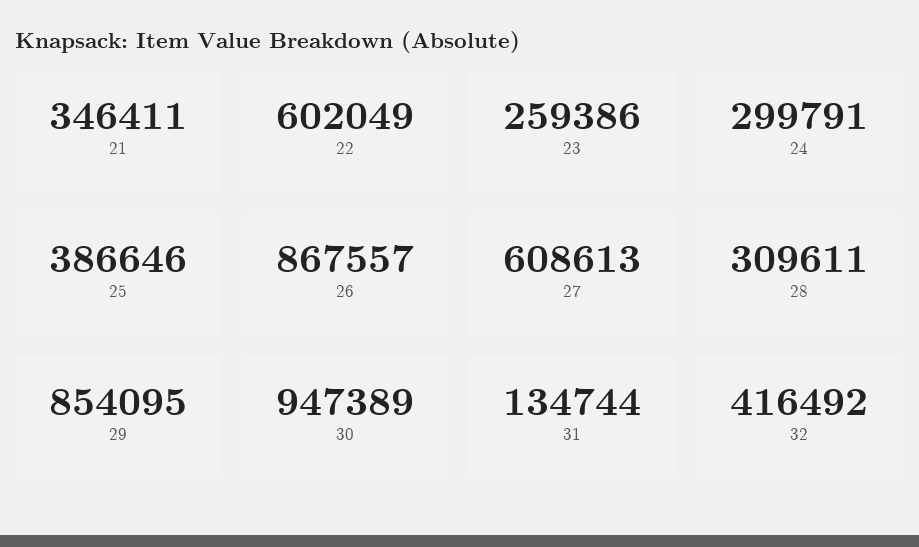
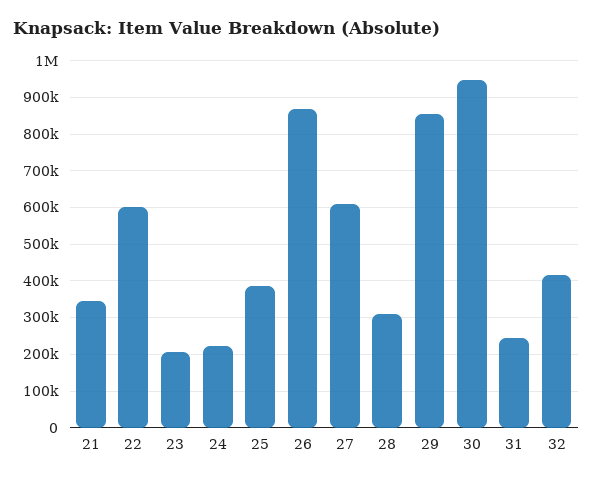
  {
    "21": 346411,
    "22": 602049,
-   "23": 259386,
+   "23": 200000,
-   "24": 299791,
+   "24": 220000,
    "25": 386646,
    "26": 867557,
    "27": 608613,
    "28": 309611,
    "29": 854095,
    "30": 947389,
-   "31": 134744,
+   "31": 240000,
    "32": 416492
  }

